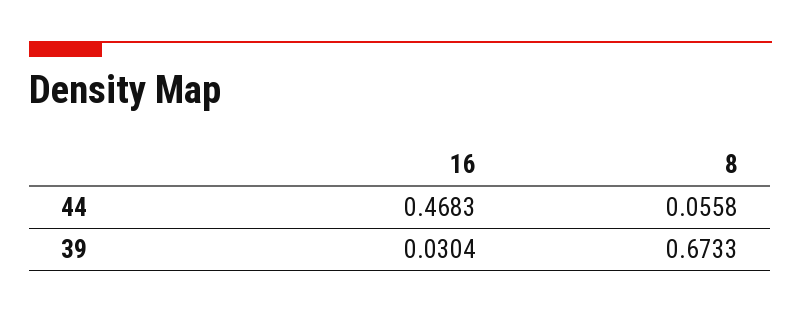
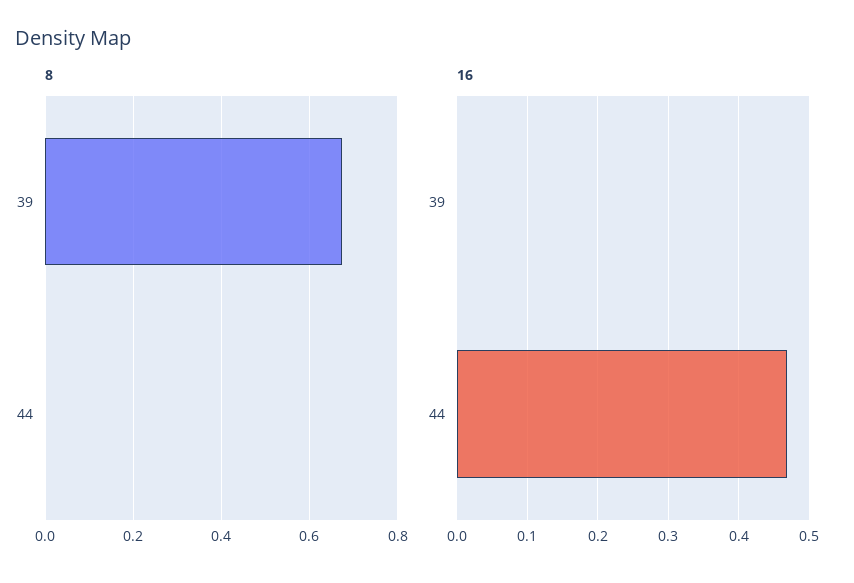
  {
    "16": {
      "44": 0.4683,
-     "39": 0.0304
+     "39": 0
    },
    "8": {
-     "44": 0.0558,
+     "44": 0,
      "39": 0.6733
    }
  }

